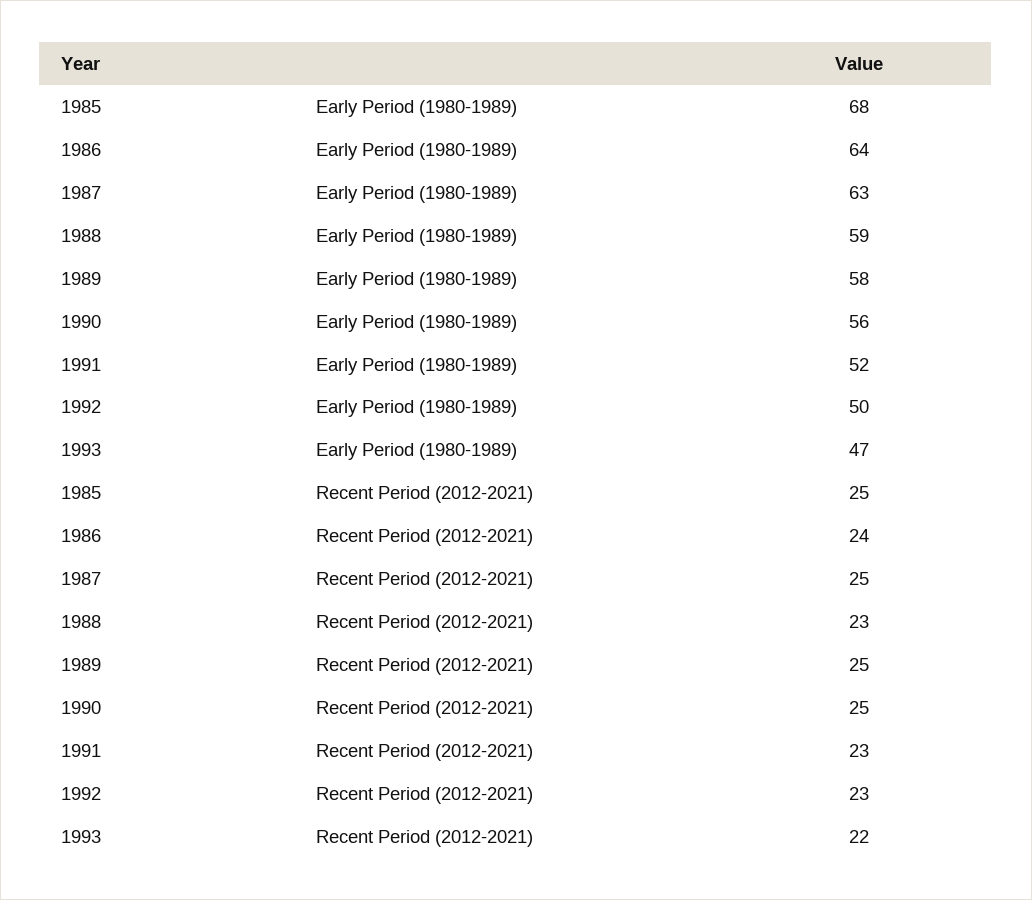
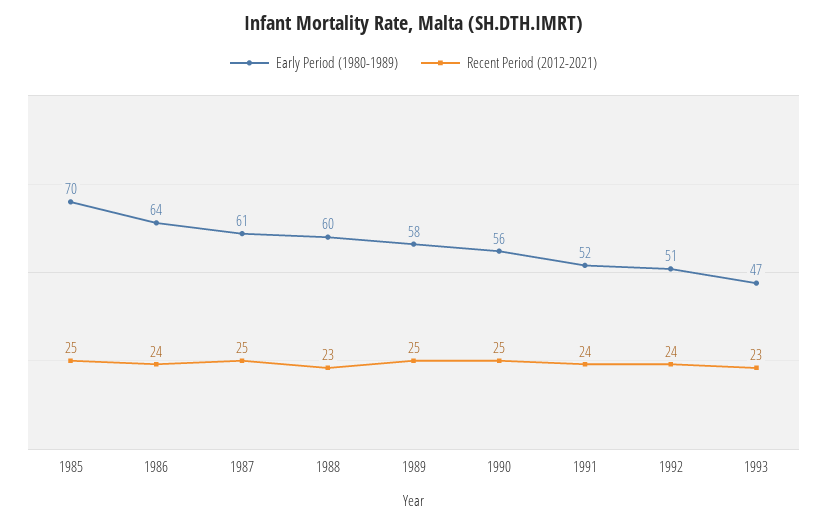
  {
    "Early Period (1980-1989)": {
-     "1985": 68,
+     "1985": 70,
      "1986": 64,
-     "1987": 63,
+     "1987": 61,
-     "1988": 59,
+     "1988": 60,
      "1989": 58,
      "1990": 56,
      "1991": 52,
-     "1992": 50,
+     "1992": 51,
      "1993": 47
    },
    "Recent Period (2012-2021)": {
      "1985": 25,
      "1986": 24,
      "1987": 25,
      "1988": 23,
      "1989": 25,
      "1990": 25,
-     "1991": 23,
+     "1991": 24,
-     "1992": 23,
+     "1992": 24,
-     "1993": 22
+     "1993": 23
    }
  }

